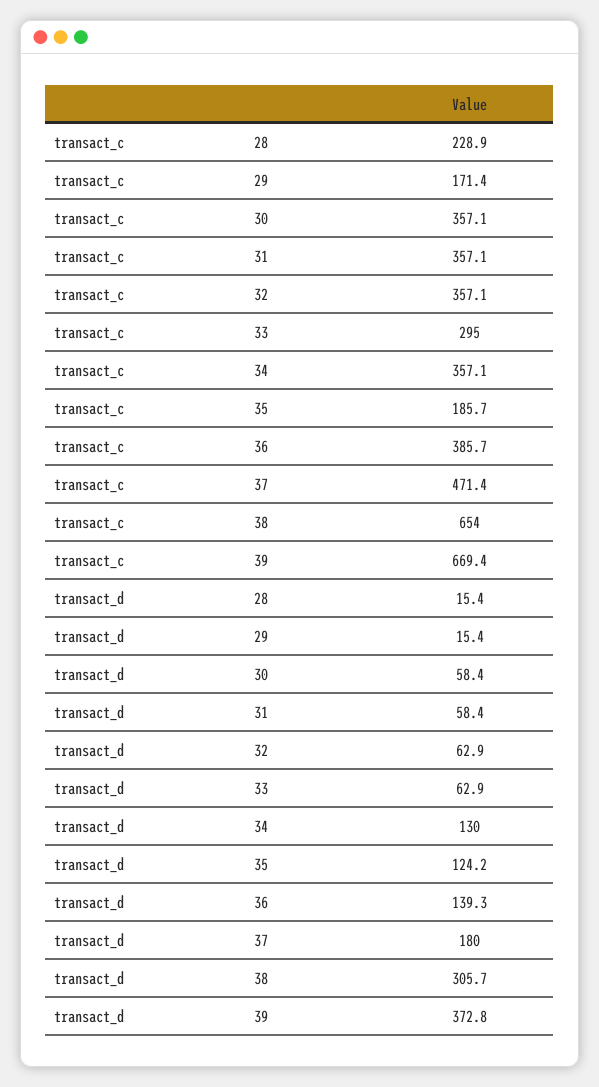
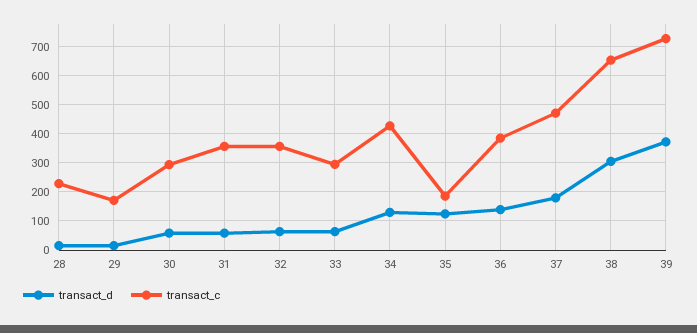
  {
    "transact_c": {
      "28": 228.9,
      "29": 171.4,
-     "30": 357.1,
+     "30": 300,
      "31": 357.1,
      "32": 357.1,
      "33": 295,
-     "34": 357.1,
+     "34": 425,
      "35": 185.7,
      "36": 385.7,
      "37": 471.4,
      "38": 654,
-     "39": 669.4
+     "39": 725
    },
    "transact_d": {
      "28": 15.4,
      "29": 15.4,
      "30": 58.4,
      "31": 58.4,
      "32": 62.9,
      "33": 62.9,
      "34": 130,
      "35": 124.2,
      "36": 139.3,
      "37": 180,
      "38": 305.7,
      "39": 372.8
    }
  }

